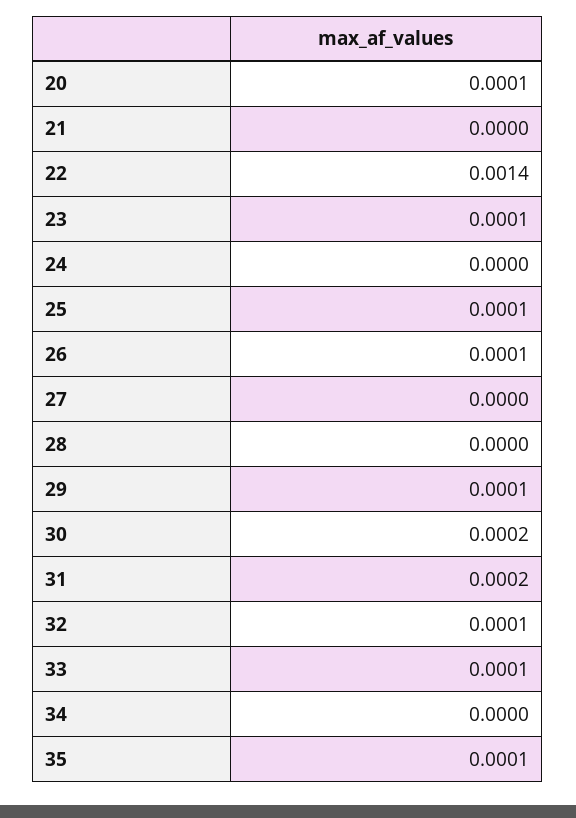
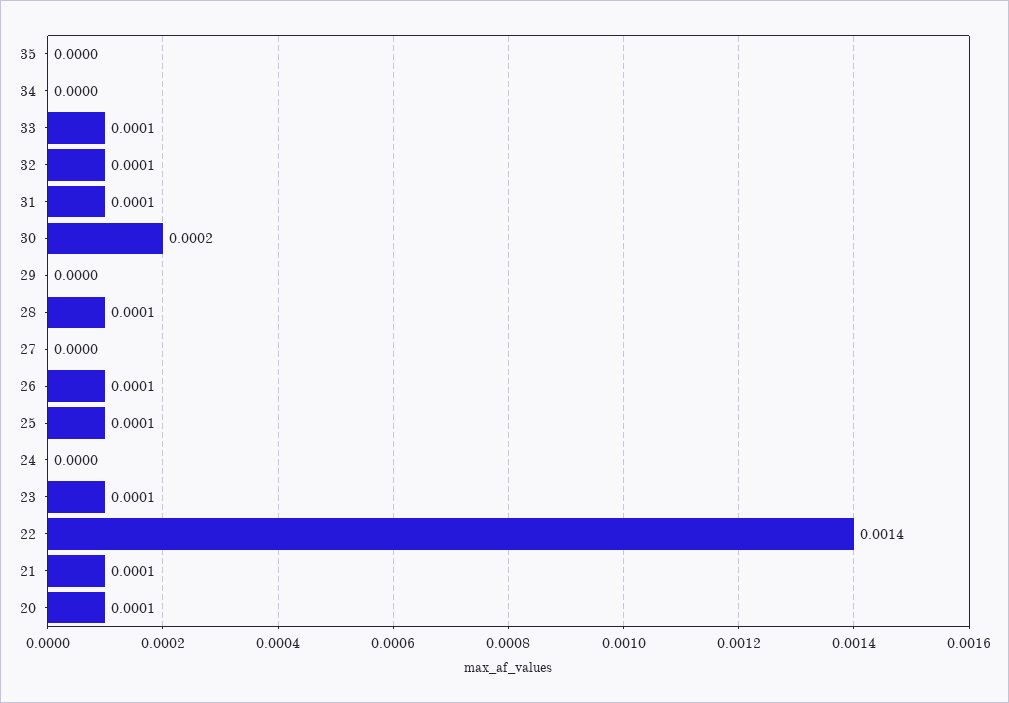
  {
    "20": 0.0001,
-   "21": 0,
+   "21": 0.0001,
    "22": 0.0014,
    "23": 0.0001,
    "24": 0,
    "25": 0.0001,
    "26": 0.0001,
    "27": 0,
-   "28": 0,
+   "28": 0.0001,
-   "29": 0.0001,
+   "29": 0,
    "30": 0.0002,
-   "31": 0.0002,
+   "31": 0.0001,
    "32": 0.0001,
    "33": 0.0001,
    "34": 0,
-   "35": 0.0001
+   "35": 0
  }

